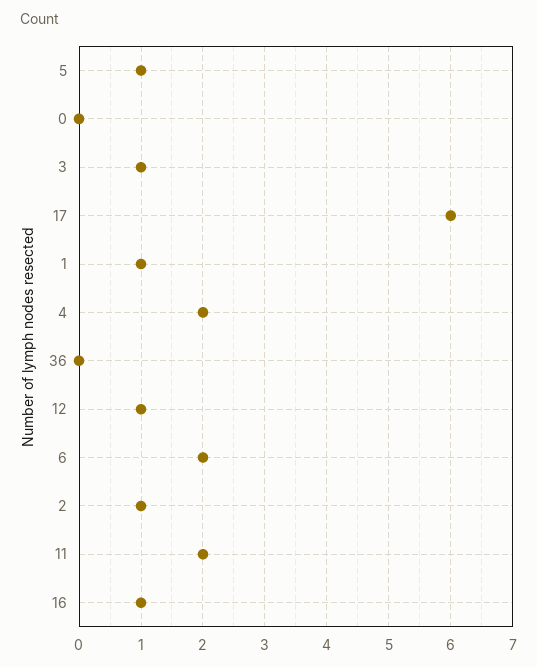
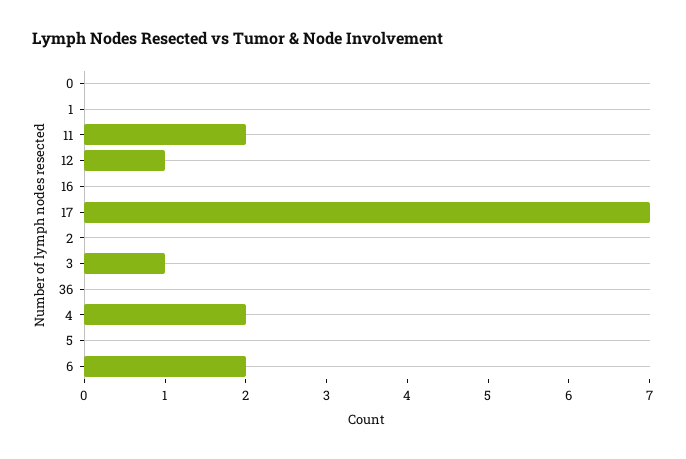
  {
-   "5": 1,
+   "5": 0,
    "0": 0,
    "3": 1,
-   "17": 6,
+   "17": 7,
-   "1": 1,
+   "1": 0,
    "4": 2,
    "36": 0,
    "12": 1,
    "6": 2,
-   "2": 1,
+   "2": 0,
    "11": 2,
-   "16": 1
+   "16": 0
  }

